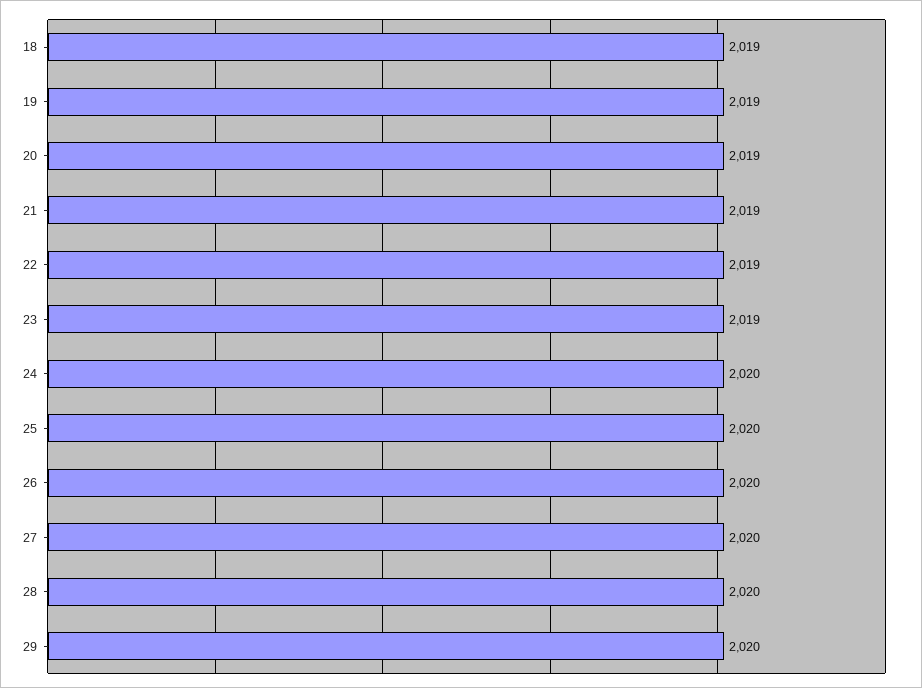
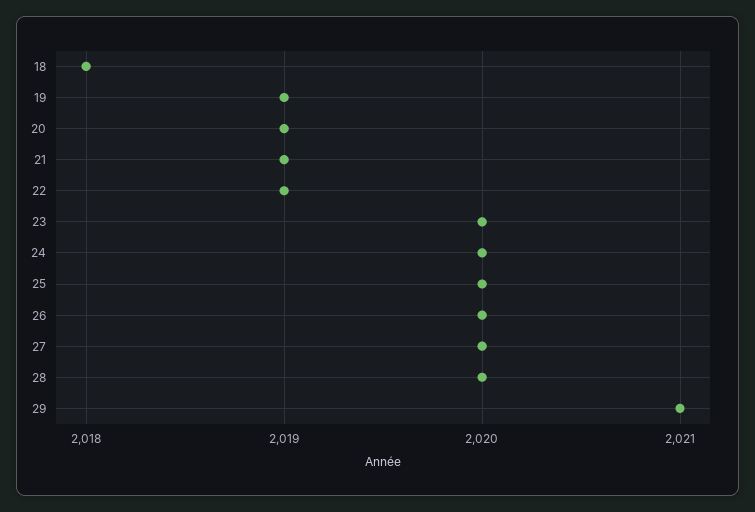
  {
-   "18": 2019,
+   "18": 2018,
    "19": 2019,
    "20": 2019,
    "21": 2019,
    "22": 2019,
-   "23": 2019,
+   "23": 2020,
    "24": 2020,
    "25": 2020,
    "26": 2020,
    "27": 2020,
    "28": 2020,
-   "29": 2020
+   "29": 2021
  }

